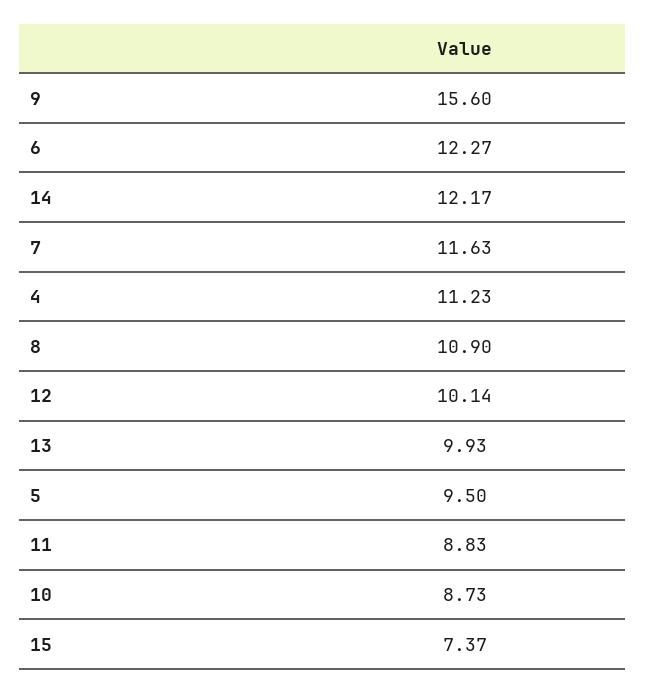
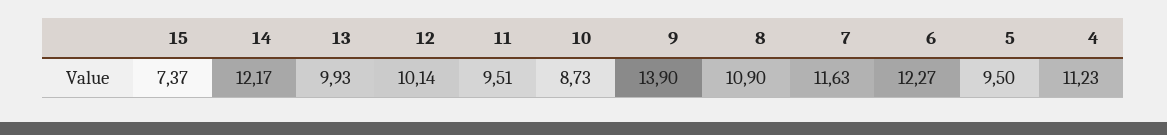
  {
-   "9": 15.6,
+   "9": 13.9,
    "6": 12.27,
    "14": 12.17,
    "7": 11.63,
    "4": 11.23,
    "8": 10.9,
    "12": 10.14,
    "13": 9.93,
    "5": 9.5,
-   "11": 8.83,
+   "11": 9.51,
    "10": 8.73,
    "15": 7.37
  }

